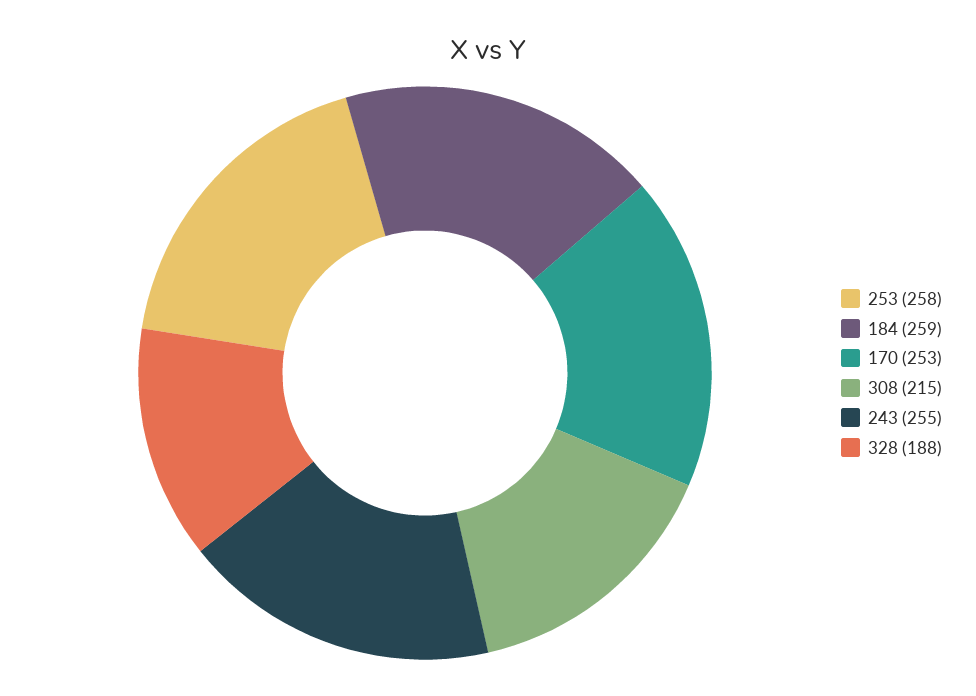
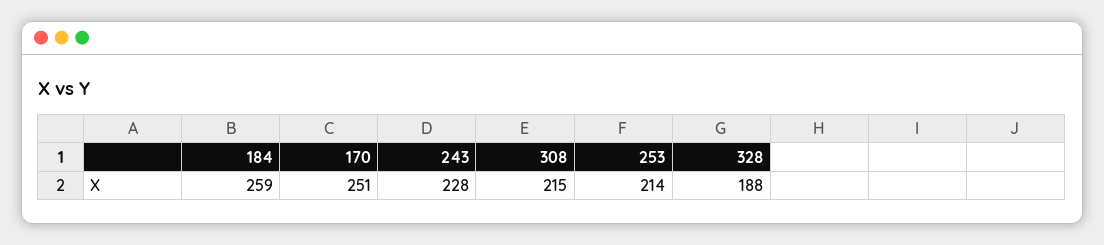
  {
-   "253": 258,
+   "253": 214,
    "184": 259,
-   "170": 253,
+   "170": 251,
    "308": 215,
-   "243": 255,
+   "243": 228,
    "328": 188
  }

